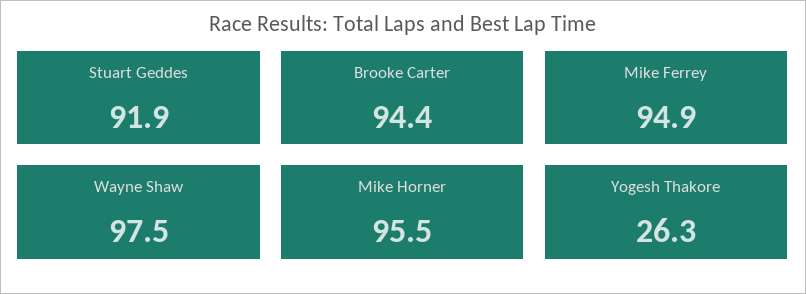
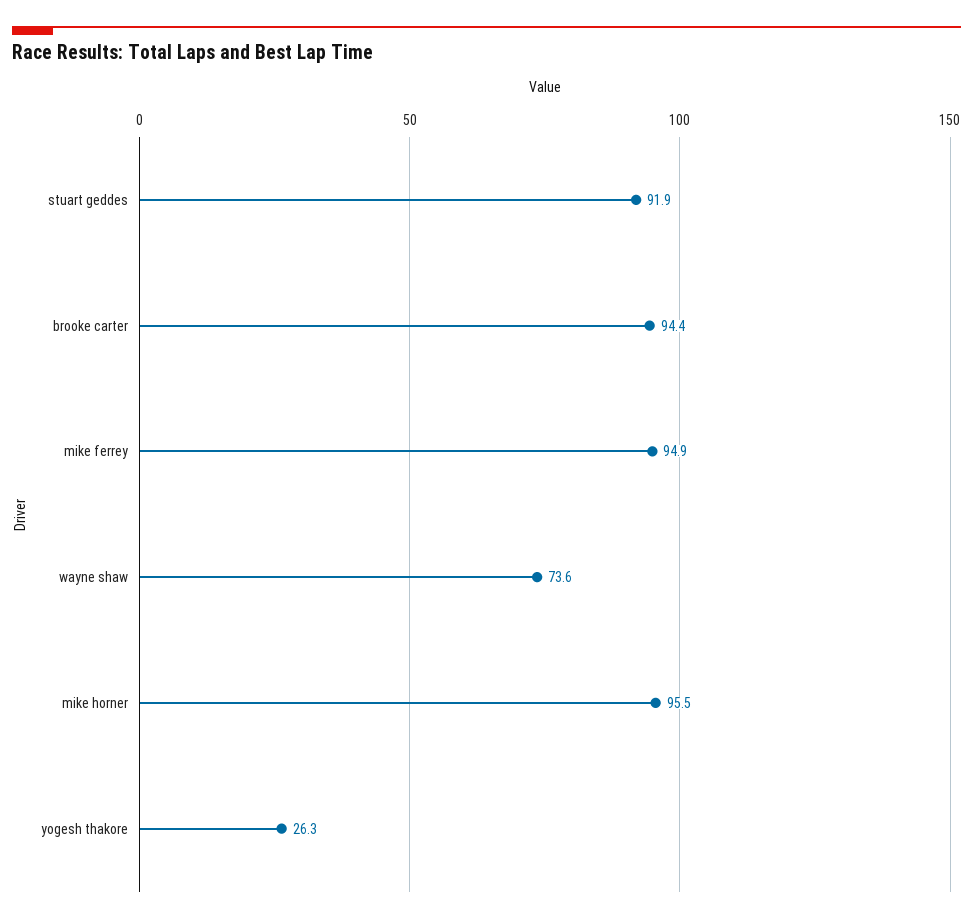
  {
    "Stuart Geddes": 91.9,
    "Brooke Carter": 94.4,
    "Mike Ferrey": 94.9,
-   "Wayne Shaw": 97.5,
+   "Wayne Shaw": 73.6,
    "Mike Horner": 95.5,
    "Yogesh Thakore": 26.3
  }

